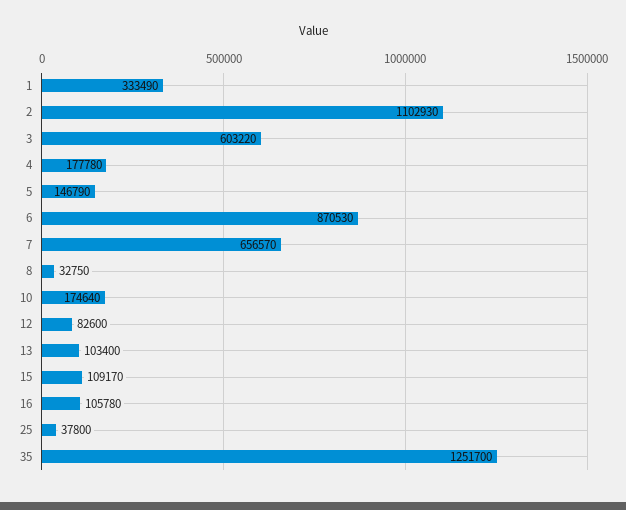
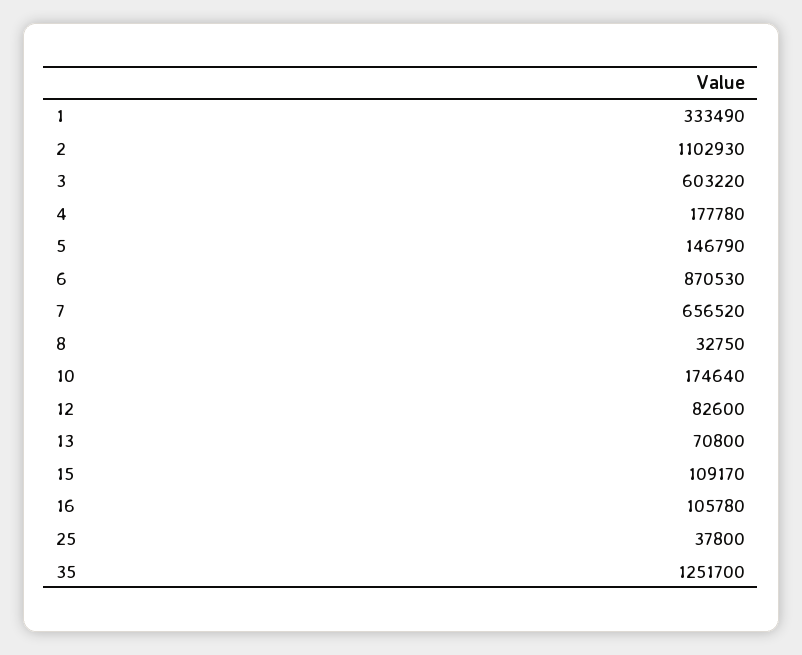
  {
    "1": 333490,
    "2": 1102930,
    "3": 603220,
    "4": 177780,
    "5": 146790,
    "6": 870530,
-   "7": 656570,
+   "7": 656520,
    "8": 32750,
    "10": 174640,
    "12": 82600,
-   "13": 103400,
+   "13": 70800,
    "15": 109170,
    "16": 105780,
    "25": 37800,
    "35": 1251700
  }

